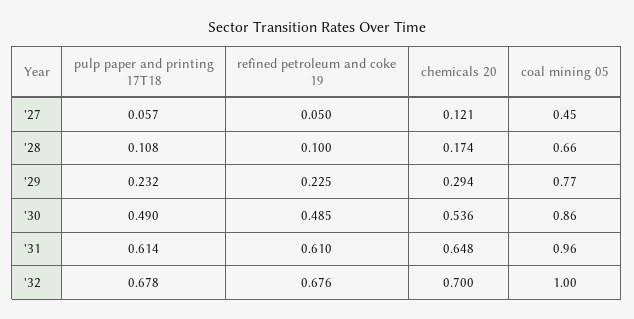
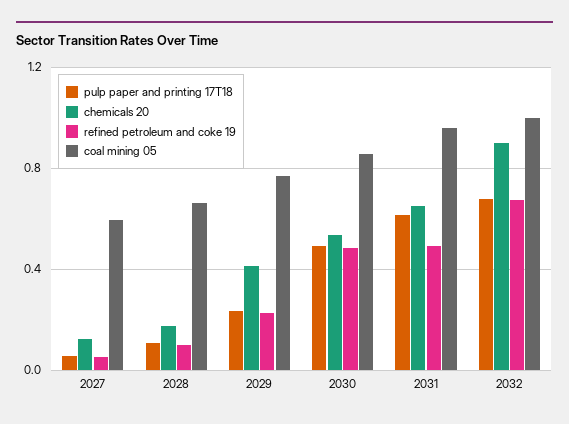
  {
    "pulp paper and printing 17T18": {
      "'27": 0.057,
      "'28": 0.108,
      "'29": 0.232,
      "'30": 0.49,
      "'31": 0.614,
      "'32": 0.678
    },
    "refined petroleum and coke 19": {
      "'27": 0.05,
      "'28": 0.1,
      "'29": 0.225,
      "'30": 0.485,
-     "'31": 0.61,
+     "'31": 0.5,
      "'32": 0.676
    },
    "chemicals 20": {
      "'27": 0.121,
      "'28": 0.174,
-     "'29": 0.294,
+     "'29": 0.4,
      "'30": 0.536,
      "'31": 0.648,
-     "'32": 0.7
+     "'32": 0.9
    },
    "coal mining 05": {
-     "'27": 0.45,
+     "'27": 0.6,
      "'28": 0.66,
      "'29": 0.77,
      "'30": 0.86,
      "'31": 0.96,
      "'32": 1
    }
  }

